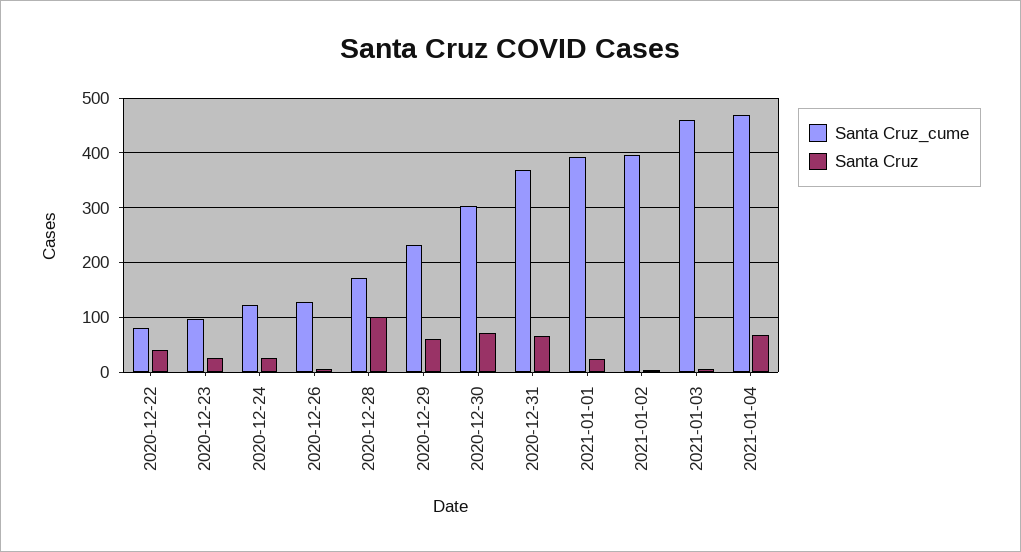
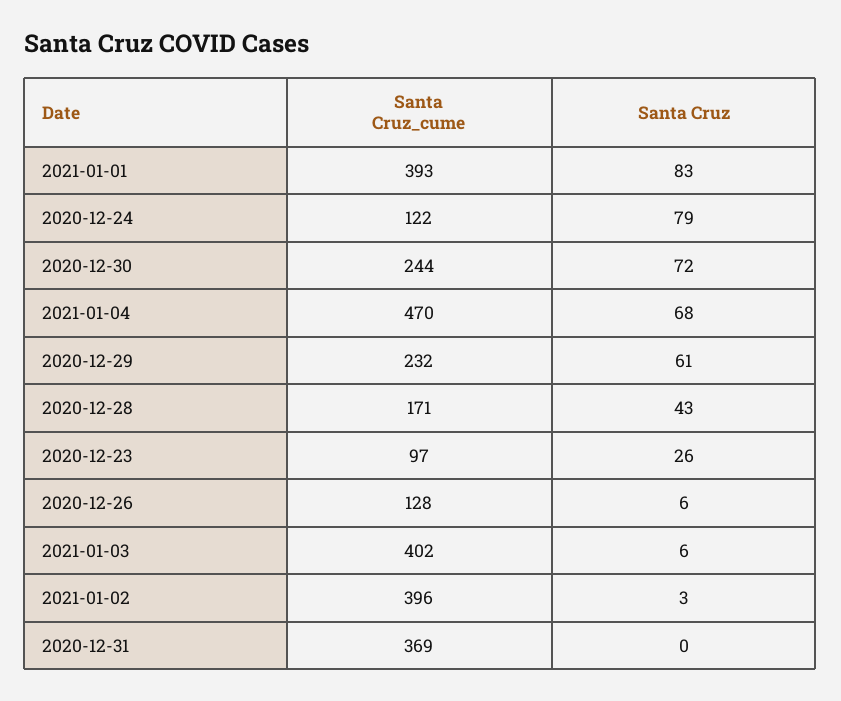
  {
    "Santa Cruz_cume": {
-     "2020-12-22": 80,
      "2020-12-23": 97,
      "2020-12-24": 122,
      "2020-12-26": 128,
      "2020-12-28": 171,
      "2020-12-29": 232,
-     "2020-12-30": 300,
+     "2020-12-30": 244,
      "2020-12-31": 369,
      "2021-01-01": 393,
      "2021-01-02": 396,
-     "2021-01-03": 460,
+     "2021-01-03": 402,
      "2021-01-04": 470
    },
    "Santa Cruz": {
-     "2020-12-22": 40,
      "2020-12-23": 26,
-     "2020-12-24": 20,
+     "2020-12-24": 79,
      "2020-12-26": 6,
-     "2020-12-28": 100,
+     "2020-12-28": 43,
      "2020-12-29": 61,
      "2020-12-30": 72,
-     "2020-12-31": 60,
+     "2020-12-31": 0,
-     "2021-01-01": 20,
+     "2021-01-01": 83,
      "2021-01-02": 3,
      "2021-01-03": 6,
      "2021-01-04": 68
    }
  }

